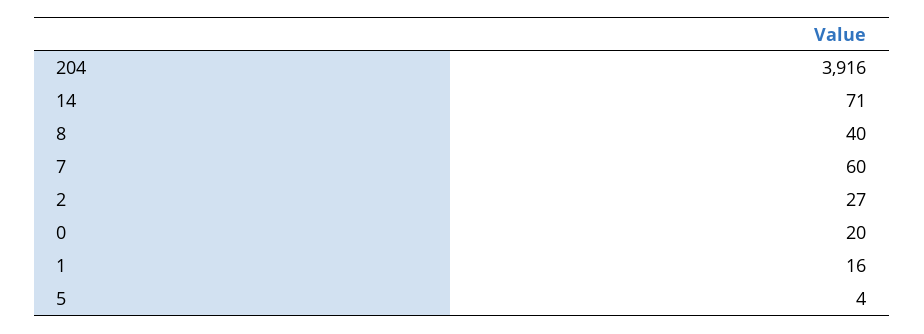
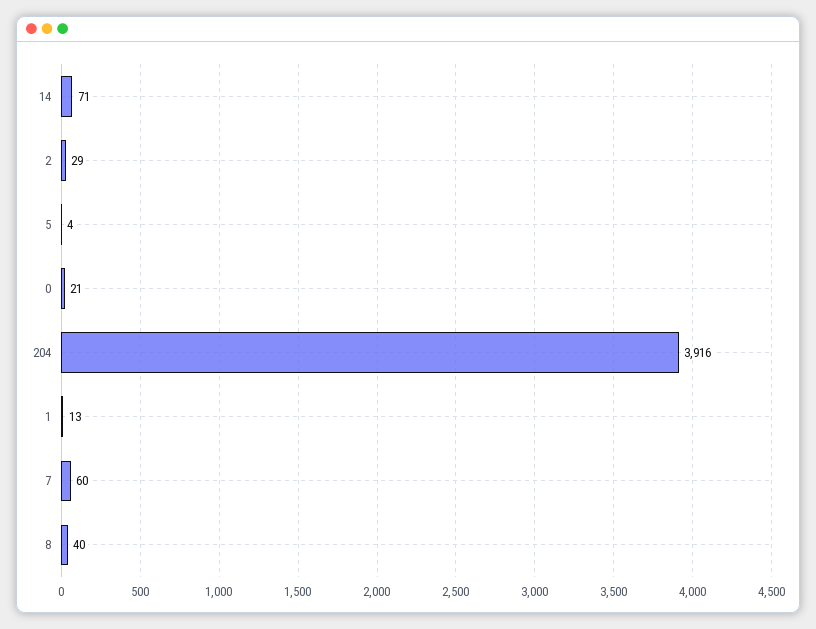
  {
    "204": 3916,
    "14": 71,
    "8": 40,
    "7": 60,
-   "2": 27,
+   "2": 29,
-   "0": 20,
+   "0": 21,
-   "1": 16,
+   "1": 13,
    "5": 4
  }

